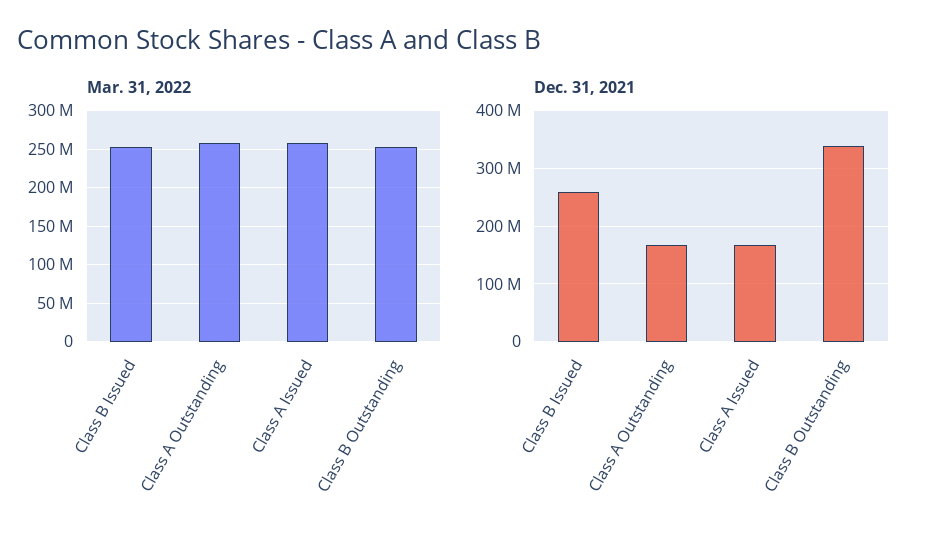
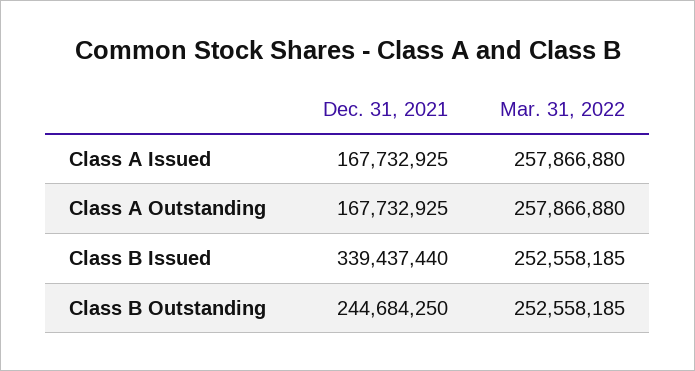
  {
    "Mar. 31, 2022": {
      "Class B Issued": 252558185,
      "Class A Outstanding": 257866880,
      "Class A Issued": 257866880,
      "Class B Outstanding": 252558185
    },
    "Dec. 31, 2021": {
-     "Class B Issued": 260000000,
+     "Class B Issued": 339437440,
      "Class A Outstanding": 167732925,
      "Class A Issued": 167732925,
-     "Class B Outstanding": 340000000
+     "Class B Outstanding": 244684250
    }
  }

